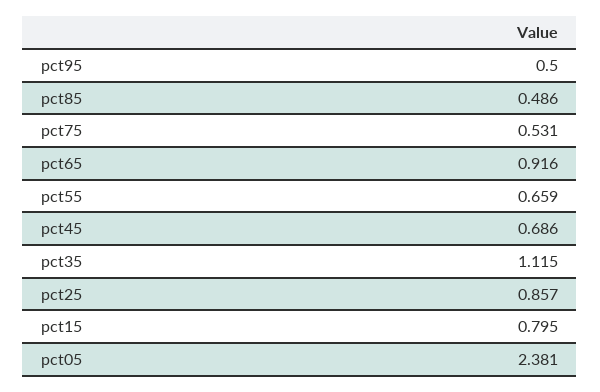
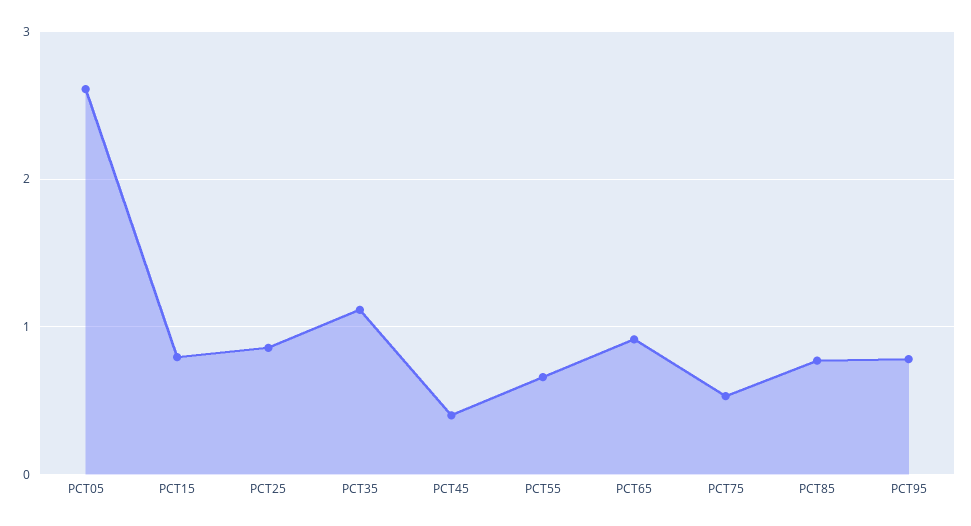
  {
-   "pct95": 0.5,
+   "pct95": 0.8,
-   "pct85": 0.486,
+   "pct85": 0.8,
    "pct75": 0.531,
    "pct65": 0.916,
    "pct55": 0.659,
-   "pct45": 0.686,
+   "pct45": 0.4,
    "pct35": 1.115,
    "pct25": 0.857,
    "pct15": 0.795,
-   "pct05": 2.381
+   "pct05": 2.6
  }

